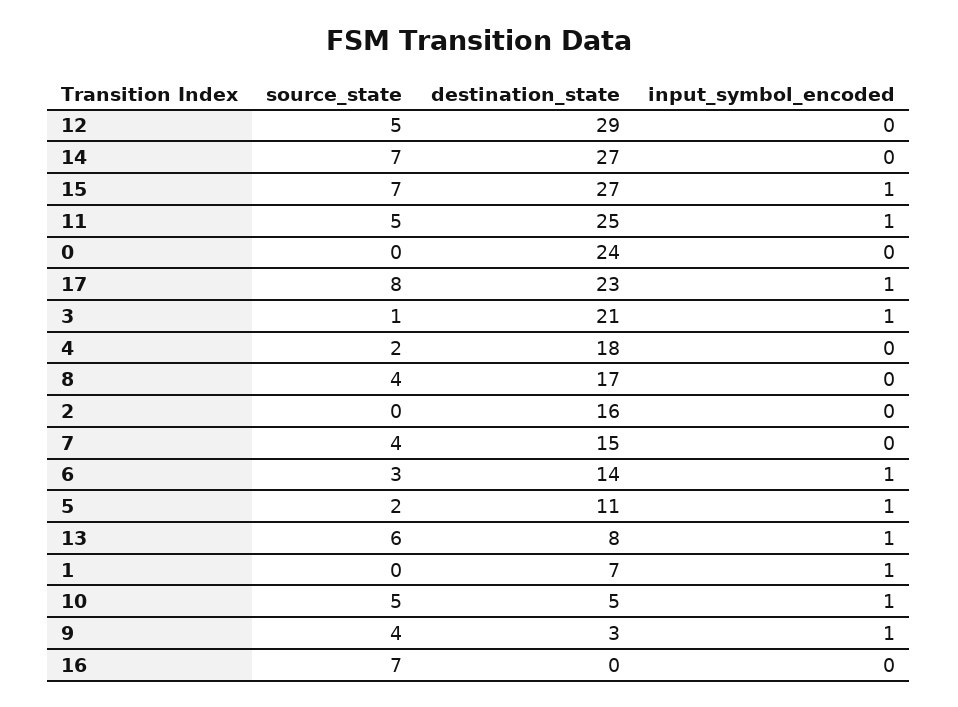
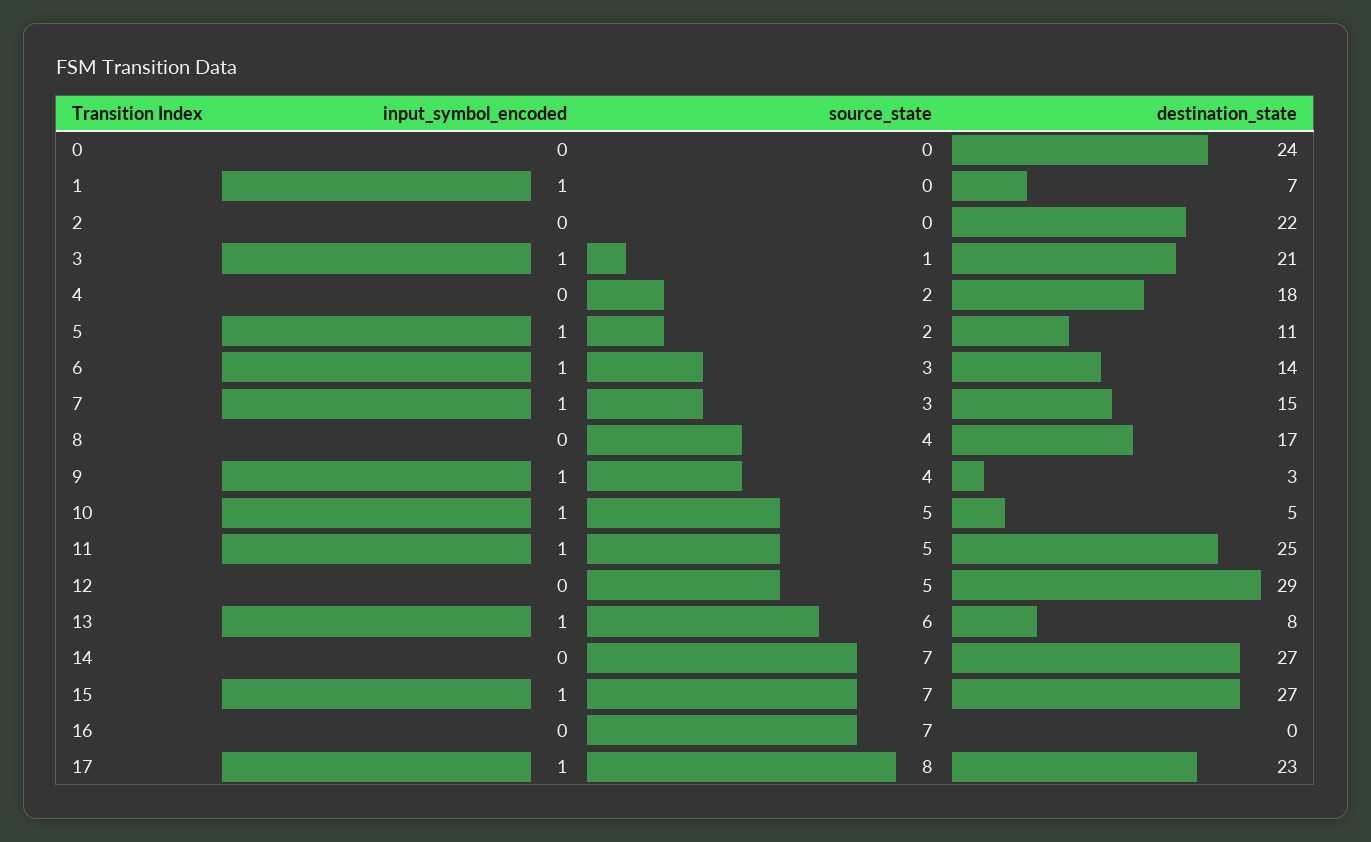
  {
    "source_state": {
      "12": 5,
      "14": 7,
      "15": 7,
      "11": 5,
      "0": 0,
      "17": 8,
      "3": 1,
      "4": 2,
      "8": 4,
      "2": 0,
-     "7": 4,
+     "7": 3,
      "6": 3,
      "5": 2,
      "13": 6,
      "1": 0,
      "10": 5,
      "9": 4,
      "16": 7
    },
    "destination_state": {
      "12": 29,
      "14": 27,
      "15": 27,
      "11": 25,
      "0": 24,
      "17": 23,
      "3": 21,
      "4": 18,
      "8": 17,
-     "2": 16,
+     "2": 22,
      "7": 15,
      "6": 14,
      "5": 11,
      "13": 8,
      "1": 7,
      "10": 5,
      "9": 3,
      "16": 0
    },
    "input_symbol_encoded": {
      "12": 0,
      "14": 0,
      "15": 1,
      "11": 1,
      "0": 0,
      "17": 1,
      "3": 1,
      "4": 0,
      "8": 0,
      "2": 0,
-     "7": 0,
+     "7": 1,
      "6": 1,
      "5": 1,
      "13": 1,
      "1": 1,
      "10": 1,
      "9": 1,
      "16": 0
    }
  }

